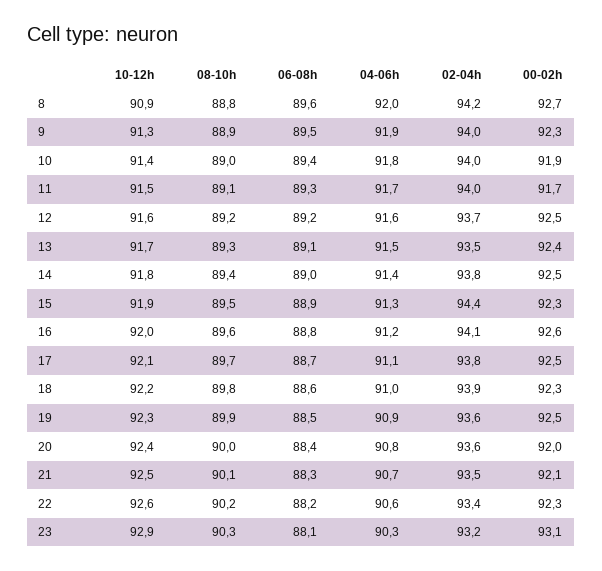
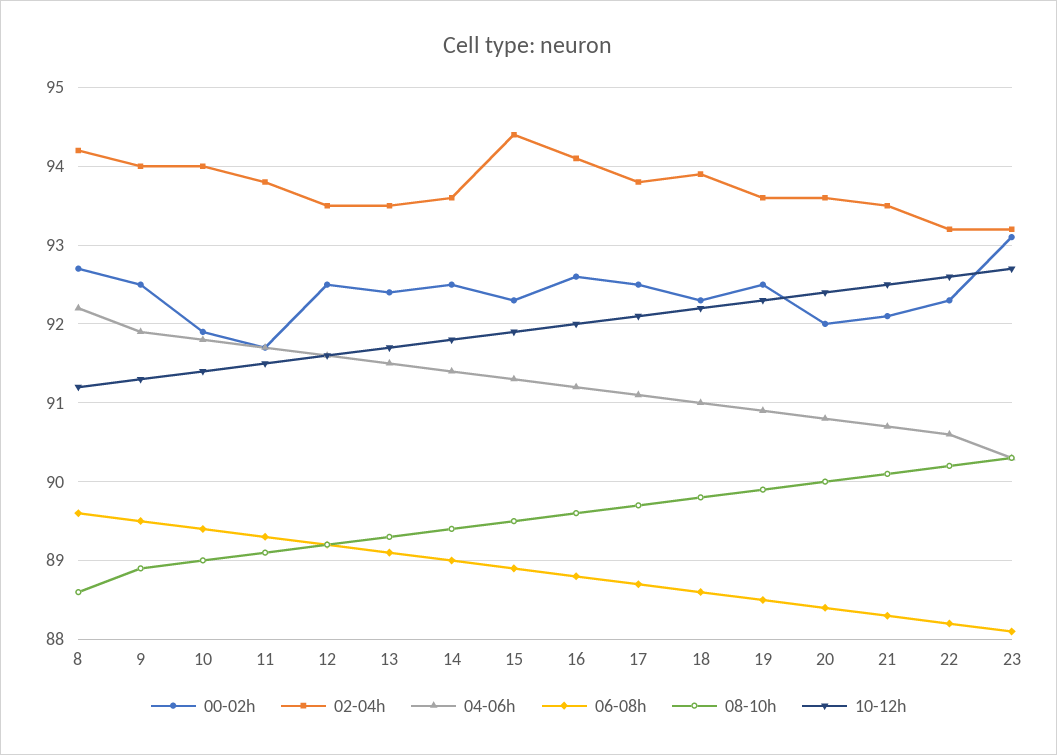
  {
    "10-12h": {
-     "8": 90.9,
+     "8": 91.2,
      "9": 91.3,
      "10": 91.4,
      "11": 91.5,
      "12": 91.6,
      "13": 91.7,
      "14": 91.8,
      "15": 91.9,
      "16": 92,
      "17": 92.1,
      "18": 92.2,
      "19": 92.3,
      "20": 92.4,
      "21": 92.5,
      "22": 92.6,
-     "23": 92.9
+     "23": 92.7
    },
    "08-10h": {
-     "8": 88.8,
+     "8": 88.6,
      "9": 88.9,
      "10": 89,
      "11": 89.1,
      "12": 89.2,
      "13": 89.3,
      "14": 89.4,
      "15": 89.5,
      "16": 89.6,
      "17": 89.7,
      "18": 89.8,
      "19": 89.9,
      "20": 90,
      "21": 90.1,
      "22": 90.2,
      "23": 90.3
    },
    "06-08h": {
      "8": 89.6,
      "9": 89.5,
      "10": 89.4,
      "11": 89.3,
      "12": 89.2,
      "13": 89.1,
      "14": 89,
      "15": 88.9,
      "16": 88.8,
      "17": 88.7,
      "18": 88.6,
      "19": 88.5,
      "20": 88.4,
      "21": 88.3,
      "22": 88.2,
      "23": 88.1
    },
    "04-06h": {
-     "8": 92,
+     "8": 92.2,
      "9": 91.9,
      "10": 91.8,
      "11": 91.7,
      "12": 91.6,
      "13": 91.5,
      "14": 91.4,
      "15": 91.3,
      "16": 91.2,
      "17": 91.1,
      "18": 91,
      "19": 90.9,
      "20": 90.8,
      "21": 90.7,
      "22": 90.6,
      "23": 90.3
    },
    "02-04h": {
      "8": 94.2,
      "9": 94,
      "10": 94,
-     "11": 94,
+     "11": 93.8,
-     "12": 93.7,
+     "12": 93.5,
      "13": 93.5,
-     "14": 93.8,
+     "14": 93.6,
      "15": 94.4,
      "16": 94.1,
      "17": 93.8,
      "18": 93.9,
      "19": 93.6,
      "20": 93.6,
      "21": 93.5,
-     "22": 93.4,
+     "22": 93.2,
      "23": 93.2
    },
    "00-02h": {
      "8": 92.7,
-     "9": 92.3,
+     "9": 92.5,
      "10": 91.9,
      "11": 91.7,
      "12": 92.5,
      "13": 92.4,
      "14": 92.5,
      "15": 92.3,
      "16": 92.6,
      "17": 92.5,
      "18": 92.3,
      "19": 92.5,
      "20": 92,
      "21": 92.1,
      "22": 92.3,
      "23": 93.1
    }
  }

